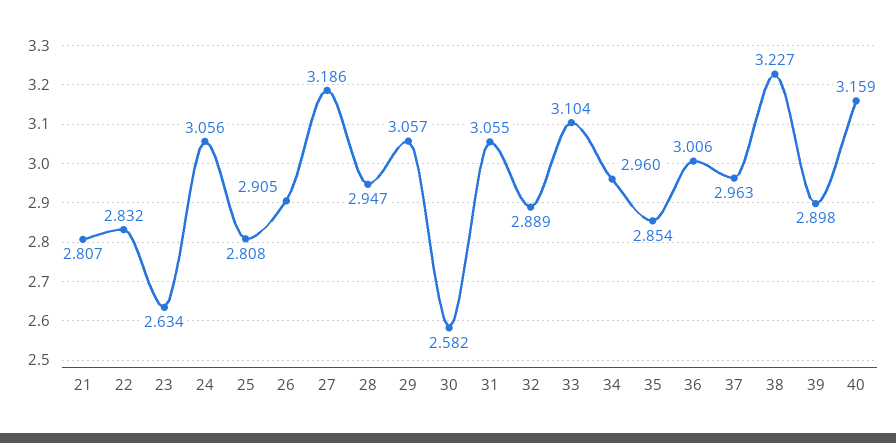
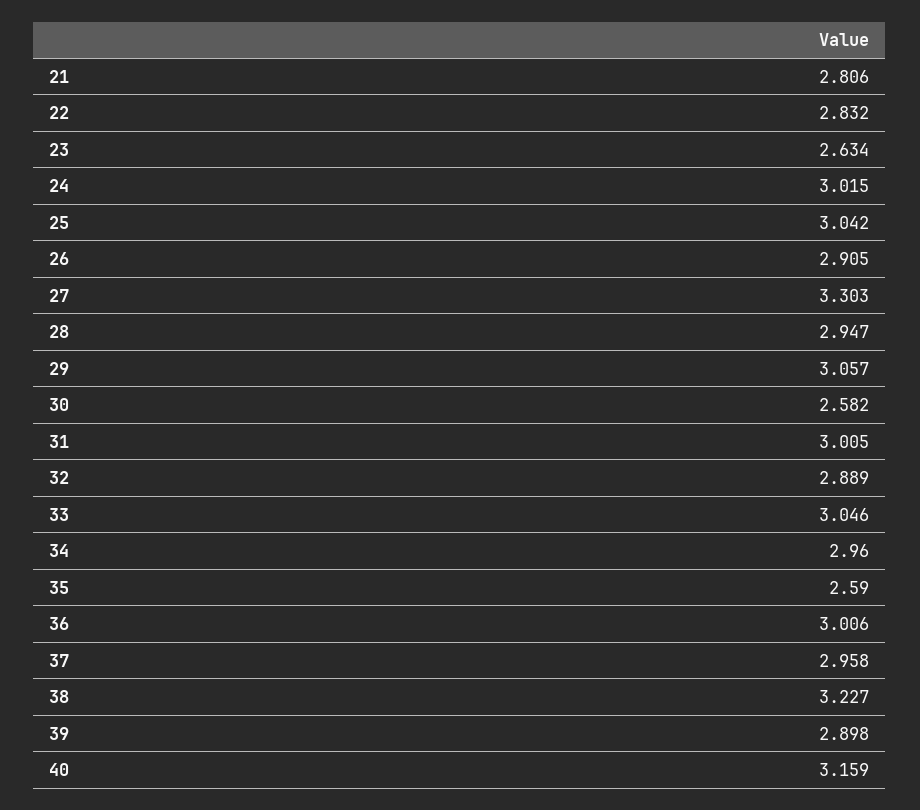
  {
-   "21": 2.807,
+   "21": 2.806,
    "22": 2.832,
    "23": 2.634,
-   "24": 3.056,
+   "24": 3.015,
-   "25": 2.808,
+   "25": 3.042,
    "26": 2.905,
-   "27": 3.186,
+   "27": 3.303,
    "28": 2.947,
    "29": 3.057,
    "30": 2.582,
-   "31": 3.055,
+   "31": 3.005,
    "32": 2.889,
-   "33": 3.104,
+   "33": 3.046,
    "34": 2.96,
-   "35": 2.854,
+   "35": 2.59,
    "36": 3.006,
-   "37": 2.963,
+   "37": 2.958,
    "38": 3.227,
    "39": 2.898,
    "40": 3.159
  }

